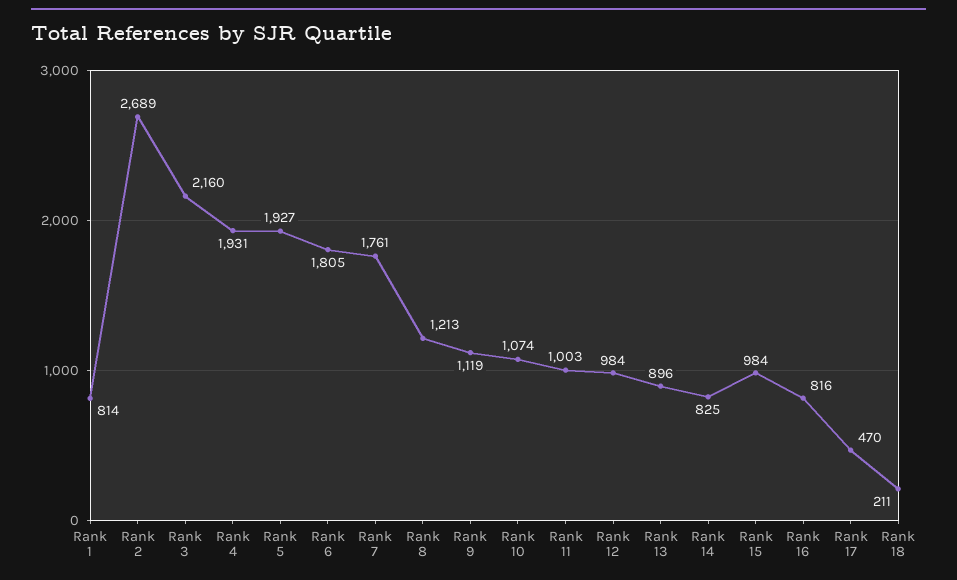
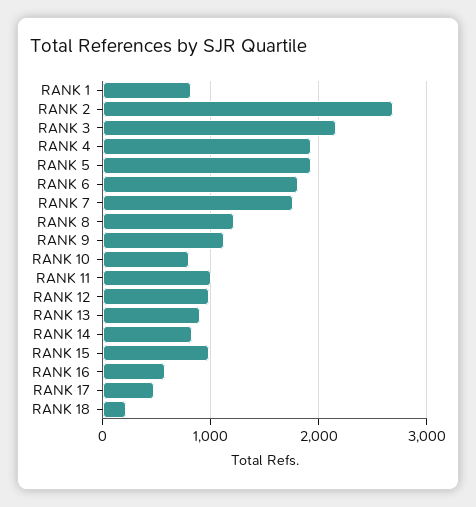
  {
    "Rank 1": 814,
    "Rank 2": 2689,
    "Rank 3": 2160,
    "Rank 4": 1931,
    "Rank 5": 1927,
    "Rank 6": 1805,
    "Rank 7": 1761,
    "Rank 8": 1213,
    "Rank 9": 1119,
-   "Rank 10": 1074,
+   "Rank 10": 800,
    "Rank 11": 1003,
    "Rank 12": 984,
    "Rank 13": 896,
    "Rank 14": 825,
    "Rank 15": 984,
-   "Rank 16": 816,
+   "Rank 16": 600,
    "Rank 17": 470,
    "Rank 18": 211
  }

